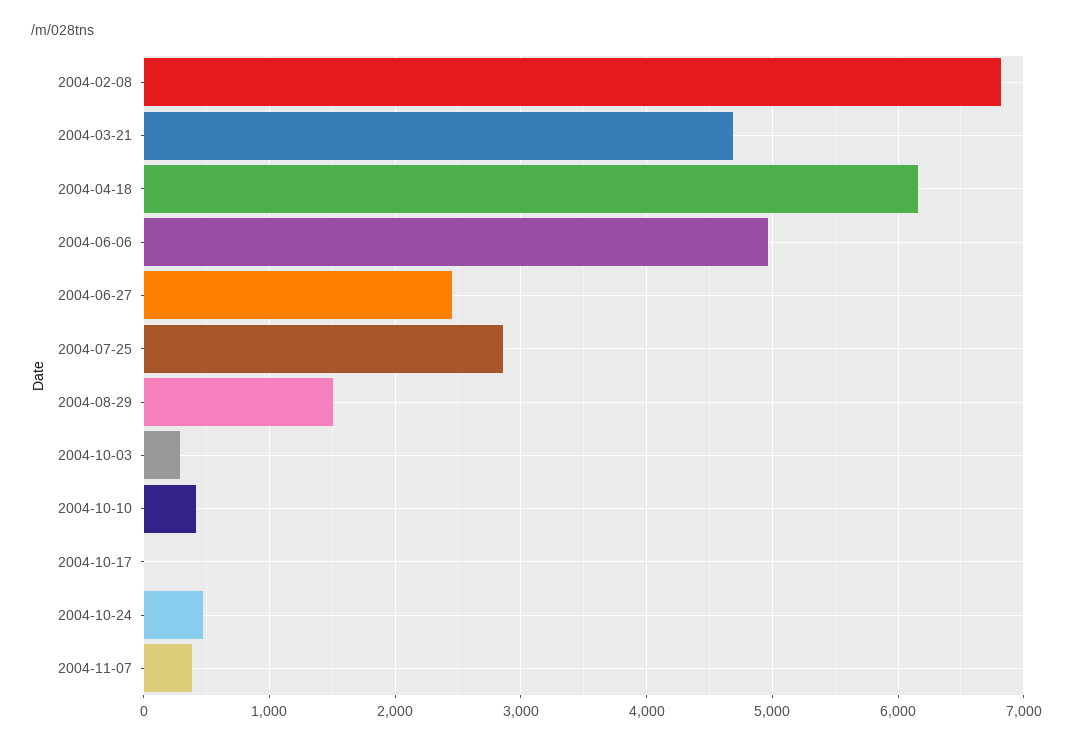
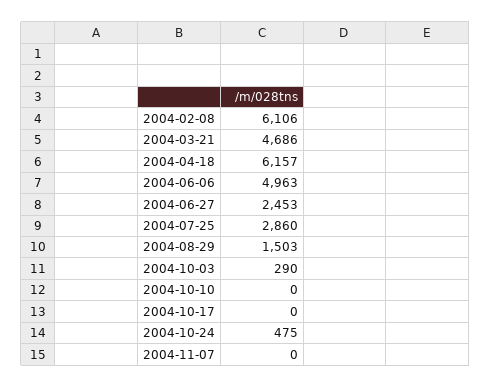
  {
-   "2004-02-08": 6800,
+   "2004-02-08": 6106,
    "2004-03-21": 4686,
    "2004-04-18": 6157,
    "2004-06-06": 4963,
    "2004-06-27": 2453,
    "2004-07-25": 2860,
    "2004-08-29": 1503,
    "2004-10-03": 290,
-   "2004-10-10": 400,
+   "2004-10-10": 0,
    "2004-10-17": 0,
    "2004-10-24": 475,
-   "2004-11-07": 400
+   "2004-11-07": 0
  }

